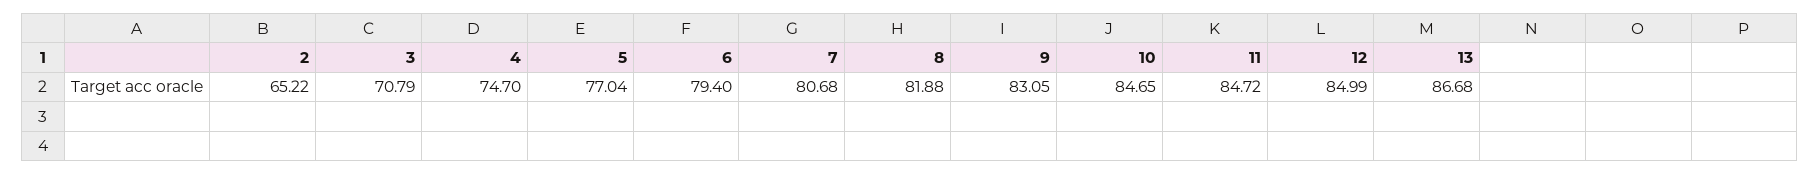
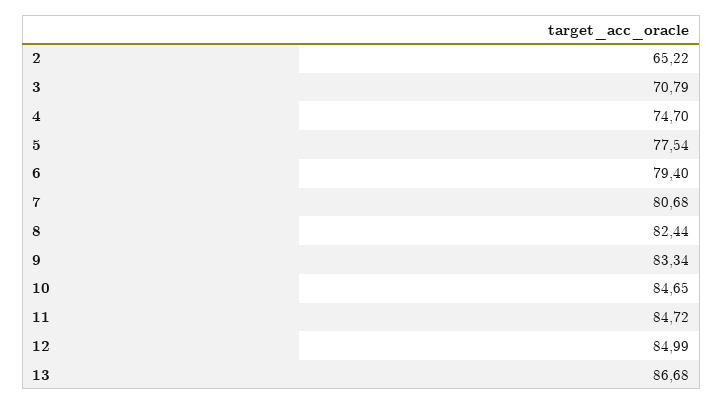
  {
    "2": 65.22,
    "3": 70.79,
    "4": 74.7,
-   "5": 77.04,
+   "5": 77.54,
    "6": 79.4,
    "7": 80.68,
-   "8": 81.88,
+   "8": 82.44,
-   "9": 83.05,
+   "9": 83.34,
    "10": 84.65,
    "11": 84.72,
    "12": 84.99,
    "13": 86.68
  }

